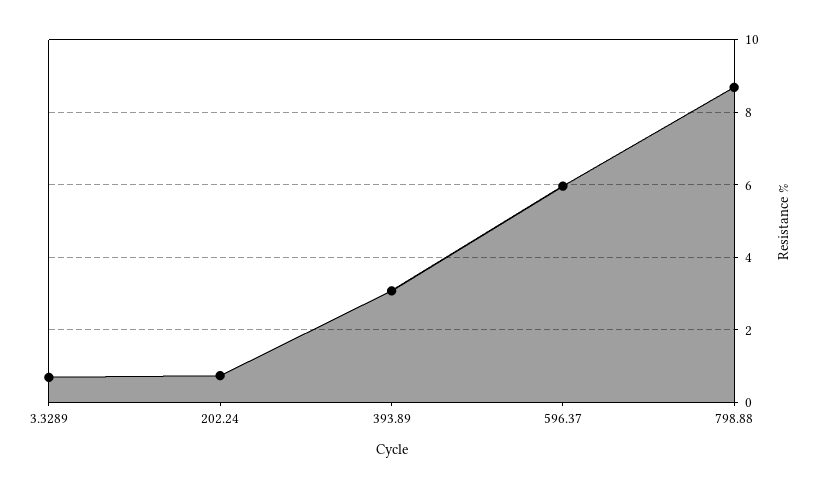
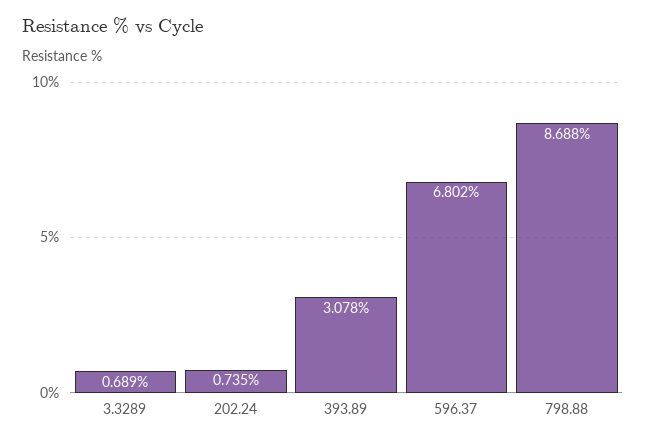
  {
    "3.3289": 0.689,
    "202.24": 0.735,
    "393.89": 3.078,
-   "596.37": 6,
+   "596.37": 6.802,
    "798.88": 8.688
  }

